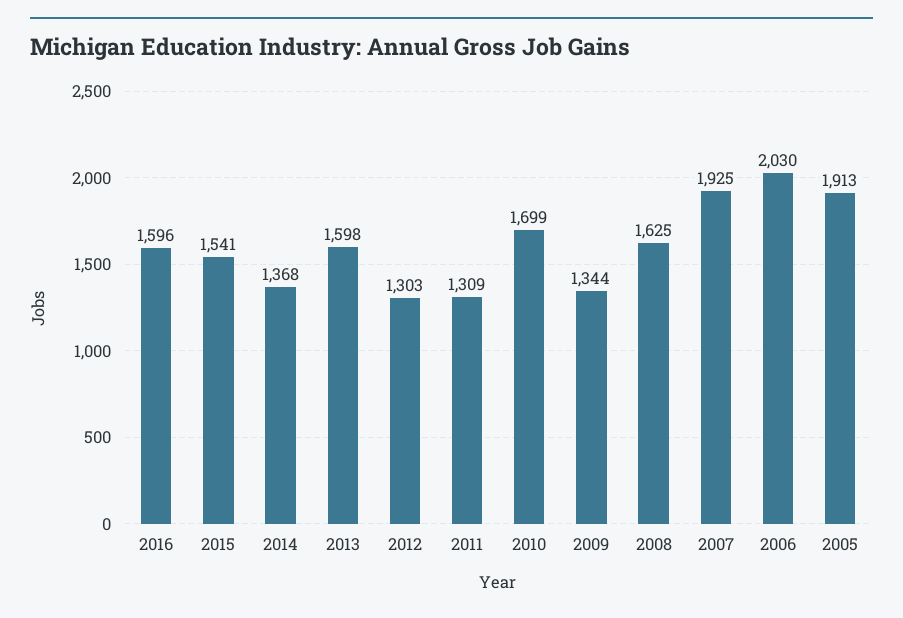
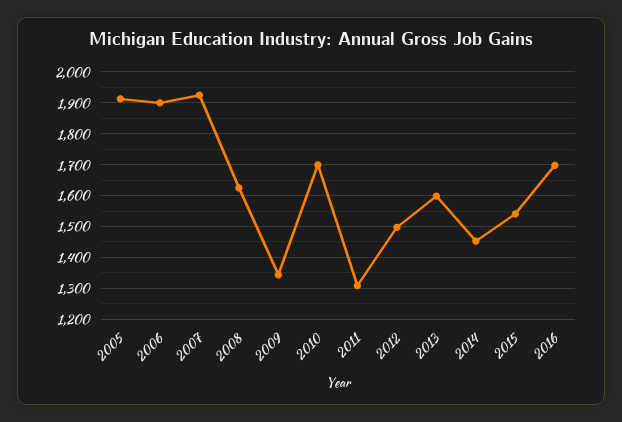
  {
-   "2016": 1596,
+   "2016": 1700,
    "2015": 1541,
-   "2014": 1368,
+   "2014": 1460,
    "2013": 1598,
-   "2012": 1303,
+   "2012": 1500,
    "2011": 1309,
    "2010": 1699,
    "2009": 1344,
    "2008": 1625,
    "2007": 1925,
-   "2006": 2030,
+   "2006": 1900,
    "2005": 1913
  }

